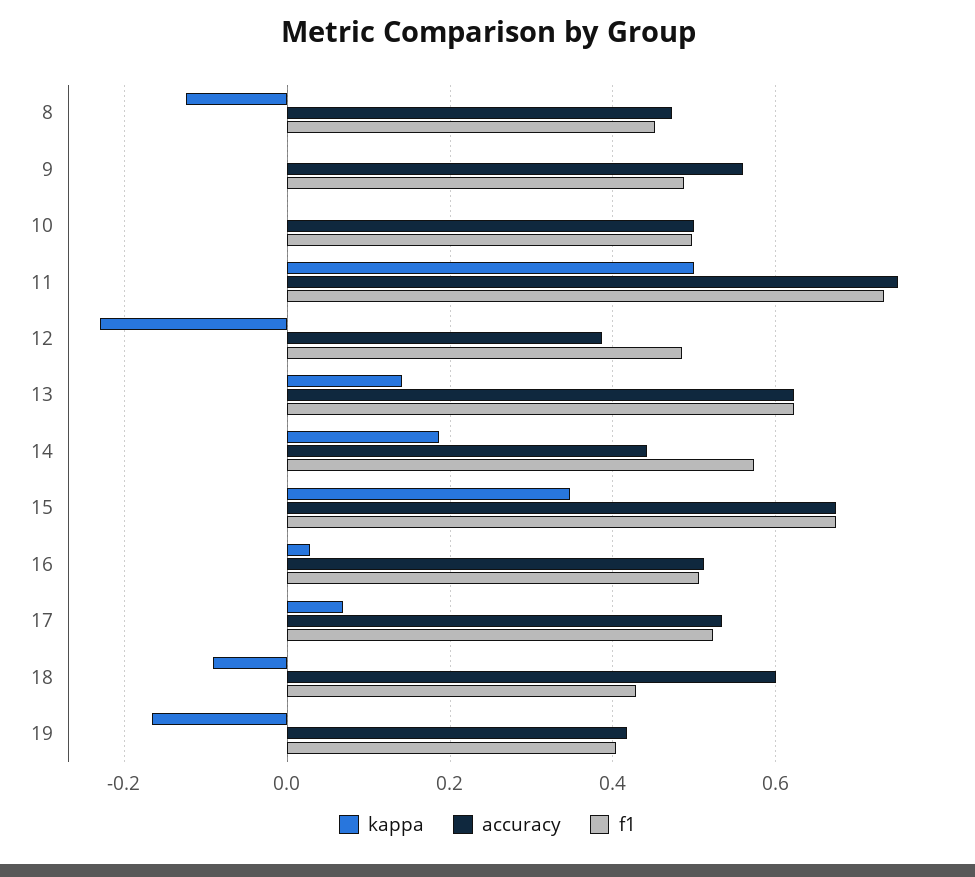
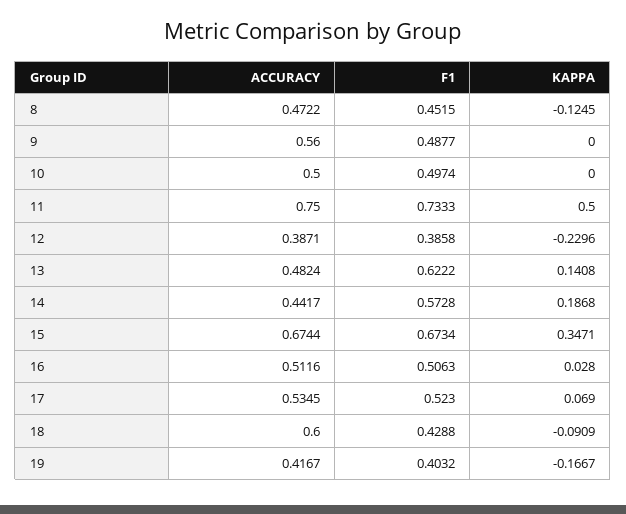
  {
    "kappa": {
      "8": -0.1245,
      "9": 0,
      "10": 0,
      "11": 0.5,
      "12": -0.2296,
      "13": 0.1408,
      "14": 0.1868,
      "15": 0.3471,
      "16": 0.028,
      "17": 0.069,
      "18": -0.0909,
      "19": -0.1667
    },
    "accuracy": {
      "8": 0.4722,
      "9": 0.56,
      "10": 0.5,
      "11": 0.75,
      "12": 0.3871,
-     "13": 0.62,
+     "13": 0.4824,
      "14": 0.4417,
      "15": 0.6744,
      "16": 0.5116,
      "17": 0.5345,
      "18": 0.6,
      "19": 0.4167
    },
    "f1": {
      "8": 0.4515,
      "9": 0.4877,
      "10": 0.4974,
      "11": 0.7333,
-     "12": 0.48,
+     "12": 0.3858,
      "13": 0.6222,
      "14": 0.5728,
      "15": 0.6734,
      "16": 0.5063,
      "17": 0.523,
      "18": 0.4288,
      "19": 0.4032
    }
  }

